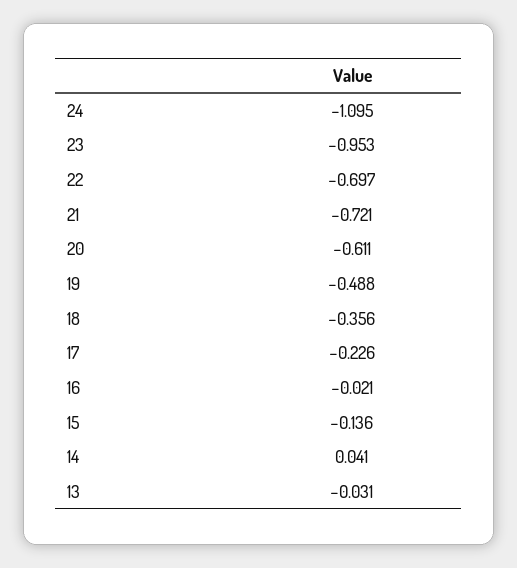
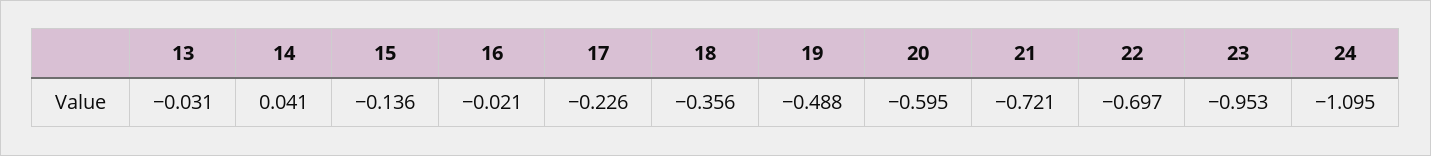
  {
    "24": -1.095,
    "23": -0.953,
    "22": -0.697,
    "21": -0.721,
-   "20": -0.611,
+   "20": -0.595,
    "19": -0.488,
    "18": -0.356,
    "17": -0.226,
    "16": -0.021,
    "15": -0.136,
    "14": 0.041,
    "13": -0.031
  }

